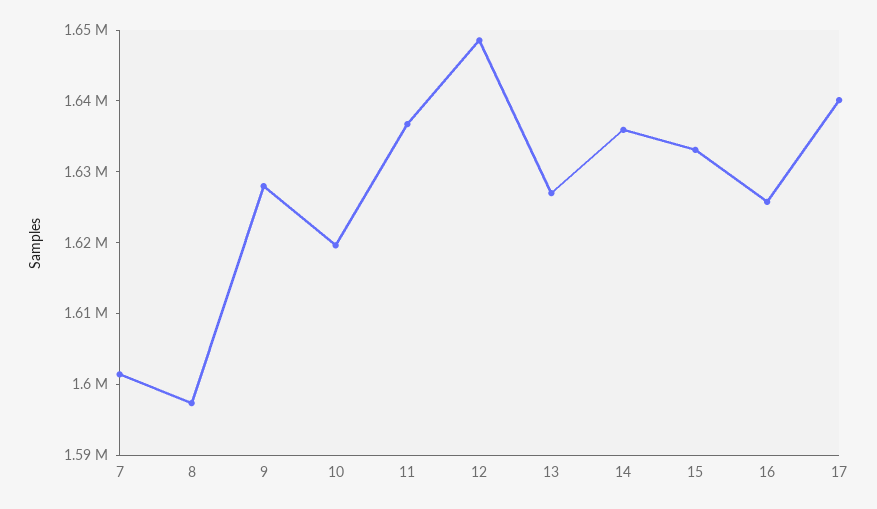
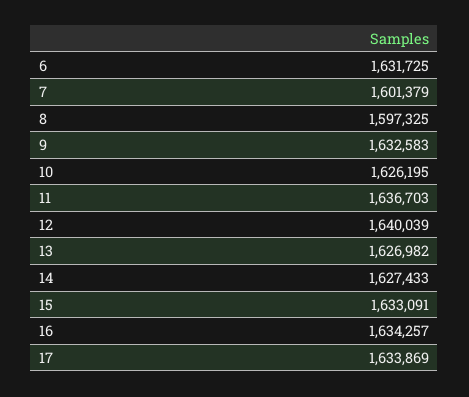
  {
    "7": 1601379,
    "8": 1597325,
-   "9": 1628000,
+   "9": 1632583,
-   "10": 1620000,
+   "10": 1626195,
    "11": 1636703,
-   "12": 1648000,
+   "12": 1640039,
    "13": 1626982,
-   "14": 1636000,
+   "14": 1627433,
    "15": 1633091,
-   "16": 1626000,
+   "16": 1634257,
-   "17": 1640000
+   "17": 1633869,
+   "6": 1631725
  }

